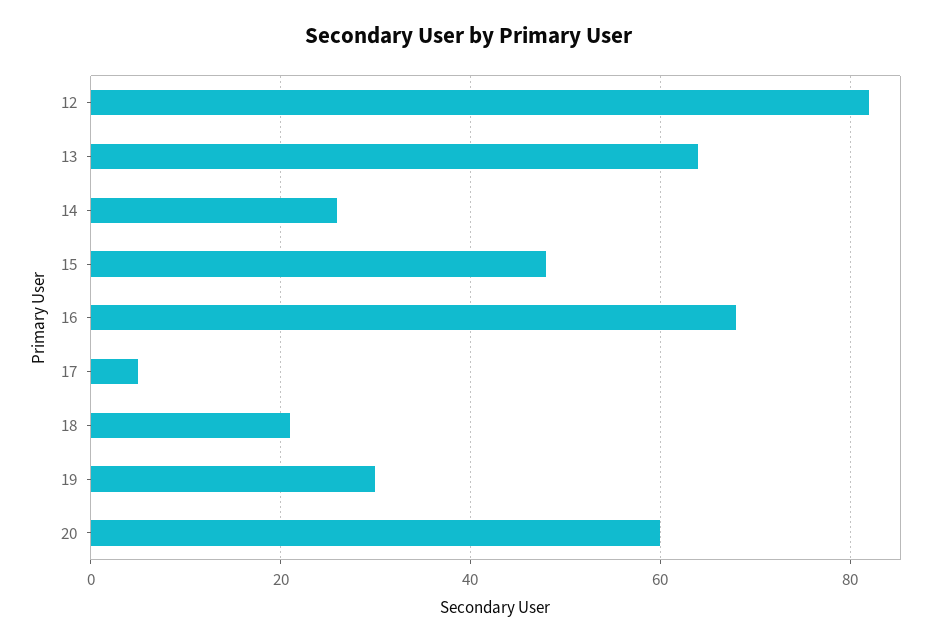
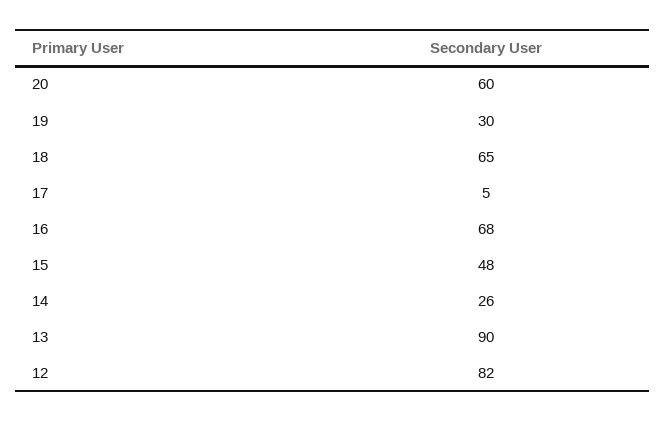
  {
    "12": 82,
-   "13": 65,
+   "13": 90,
    "14": 26,
    "15": 48,
    "16": 68,
    "17": 5,
-   "18": 20,
+   "18": 65,
    "19": 30,
    "20": 60
  }

